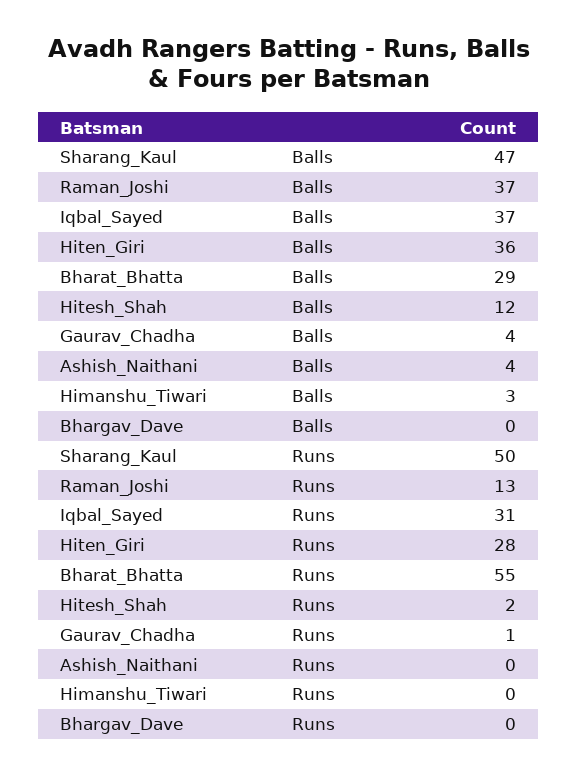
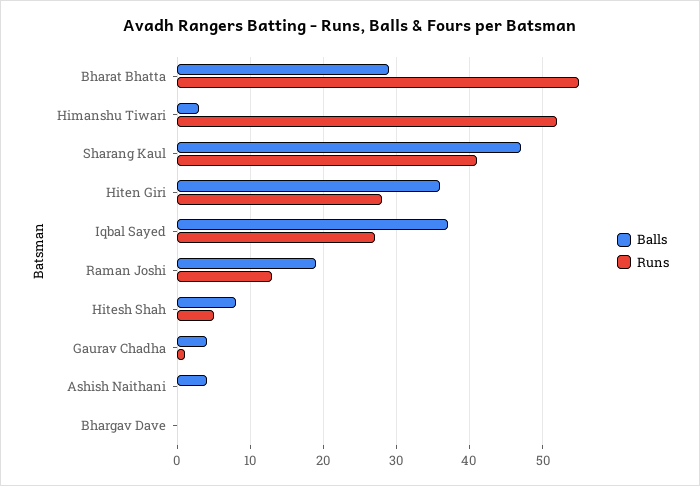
  {
    "Balls": {
      "Sharang_Kaul": 47,
-     "Raman_Joshi": 37,
+     "Raman_Joshi": 19,
      "Iqbal_Sayed": 37,
      "Hiten_Giri": 36,
      "Bharat_Bhatta": 29,
-     "Hitesh_Shah": 12,
+     "Hitesh_Shah": 8,
      "Gaurav_Chadha": 4,
      "Ashish_Naithani": 4,
      "Himanshu_Tiwari": 3,
      "Bhargav_Dave": 0
    },
    "Runs": {
-     "Sharang_Kaul": 50,
+     "Sharang_Kaul": 41,
      "Raman_Joshi": 13,
-     "Iqbal_Sayed": 31,
+     "Iqbal_Sayed": 27,
      "Hiten_Giri": 28,
      "Bharat_Bhatta": 55,
-     "Hitesh_Shah": 2,
+     "Hitesh_Shah": 5,
      "Gaurav_Chadha": 1,
      "Ashish_Naithani": 0,
-     "Himanshu_Tiwari": 0,
+     "Himanshu_Tiwari": 52,
      "Bhargav_Dave": 0
    }
  }

